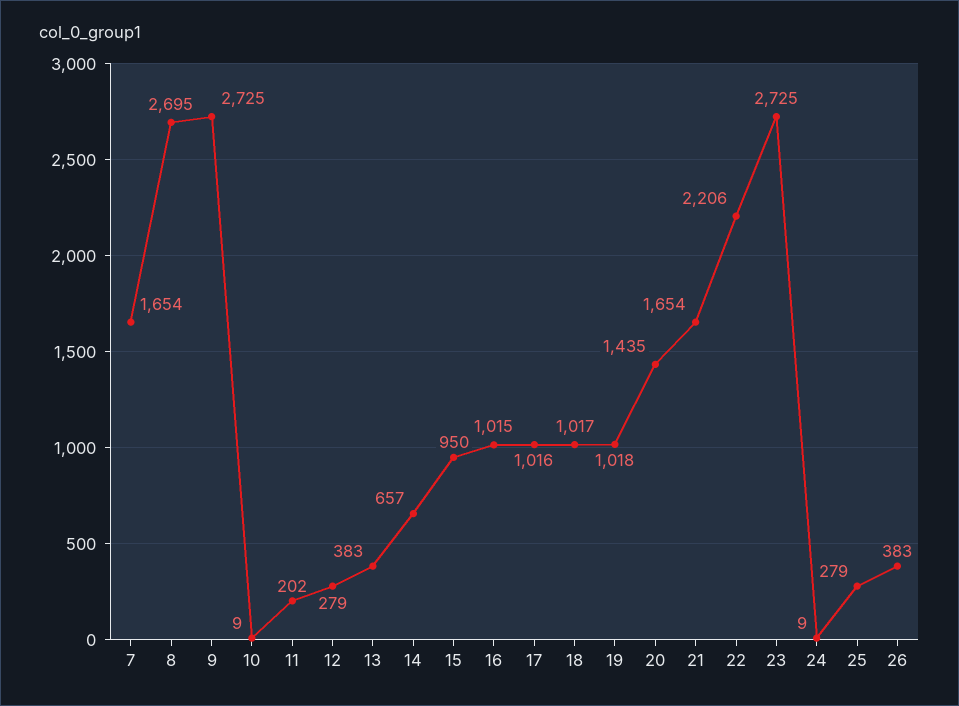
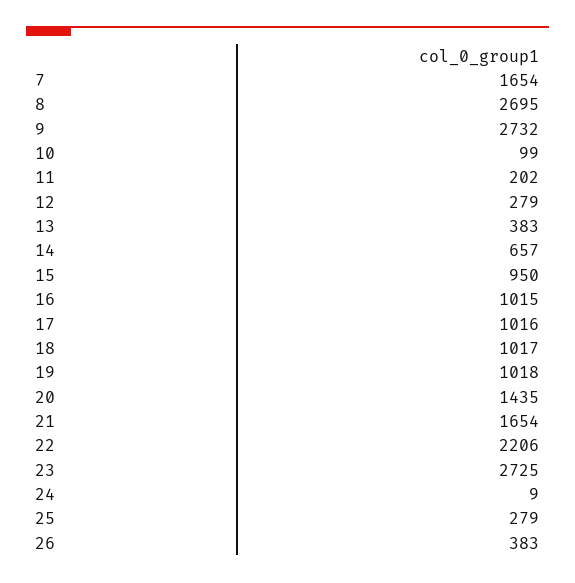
  {
    "7": 1654,
    "8": 2695,
-   "9": 2725,
+   "9": 2732,
-   "10": 9,
+   "10": 99,
    "11": 202,
    "12": 279,
    "13": 383,
    "14": 657,
    "15": 950,
    "16": 1015,
    "17": 1016,
    "18": 1017,
    "19": 1018,
    "20": 1435,
    "21": 1654,
    "22": 2206,
    "23": 2725,
    "24": 9,
    "25": 279,
    "26": 383
  }

